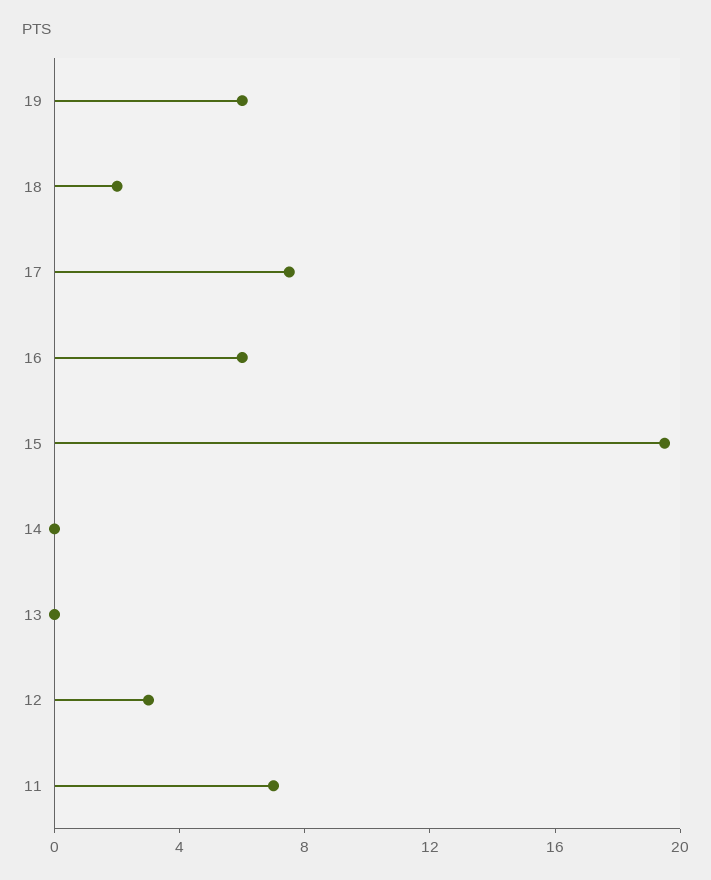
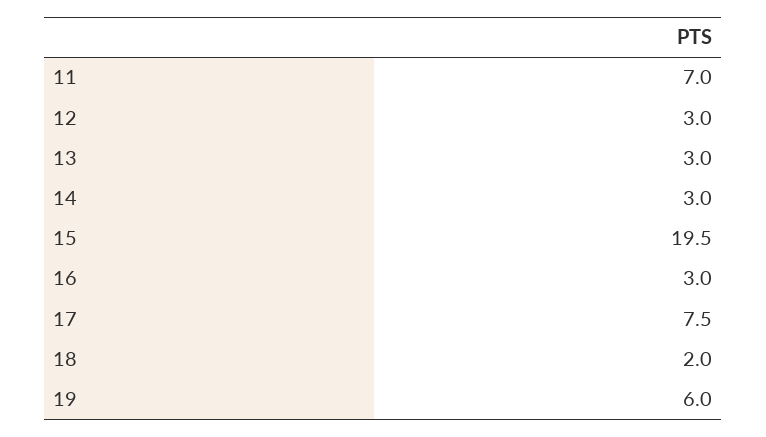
  {
    "19": 6,
    "18": 2,
    "17": 7.5,
-   "16": 6,
+   "16": 3,
    "15": 19.5,
-   "14": 0,
+   "14": 3,
-   "13": 0,
+   "13": 3,
    "12": 3,
    "11": 7
  }

